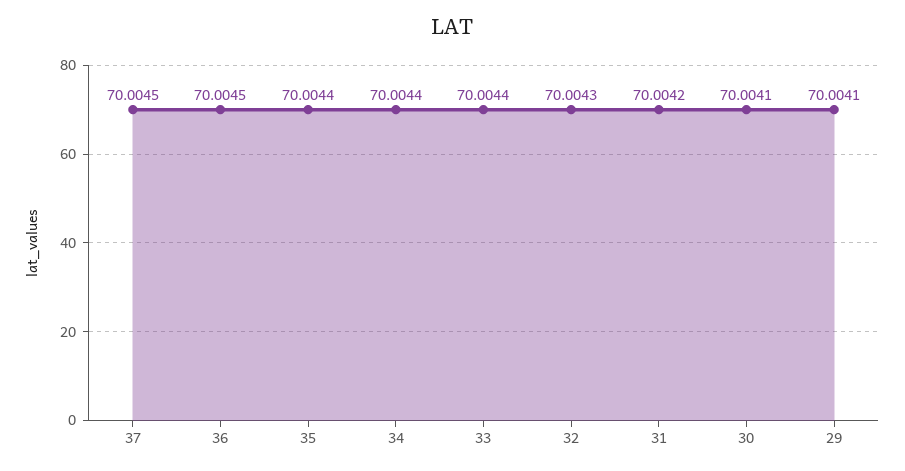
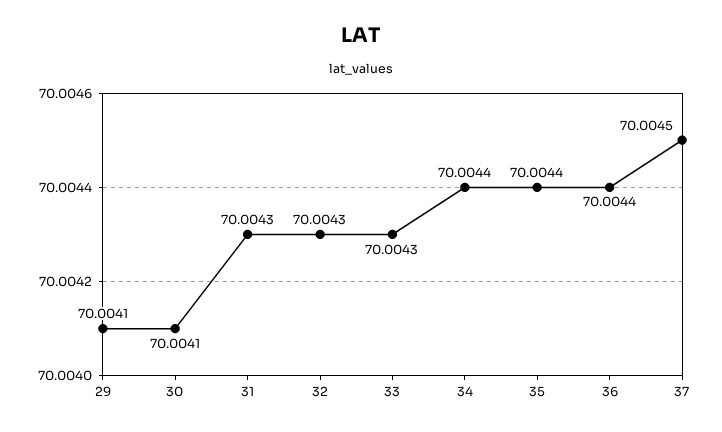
  {
    "37": 70.0045,
-   "36": 70.0045,
+   "36": 70.0044,
    "35": 70.0044,
    "34": 70.0044,
-   "33": 70.0044,
+   "33": 70.0043,
    "32": 70.0043,
-   "31": 70.0042,
+   "31": 70.0043,
    "30": 70.0041,
    "29": 70.0041
  }

